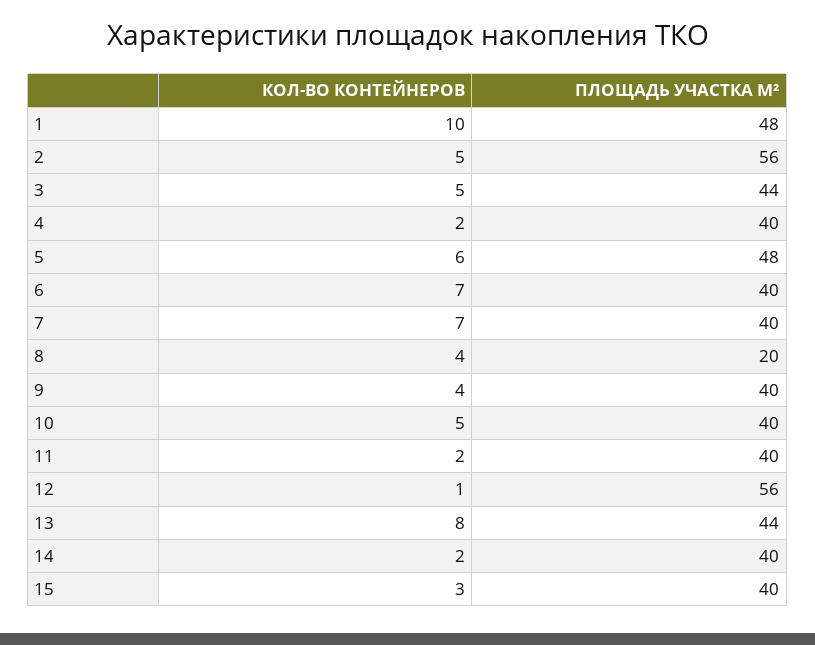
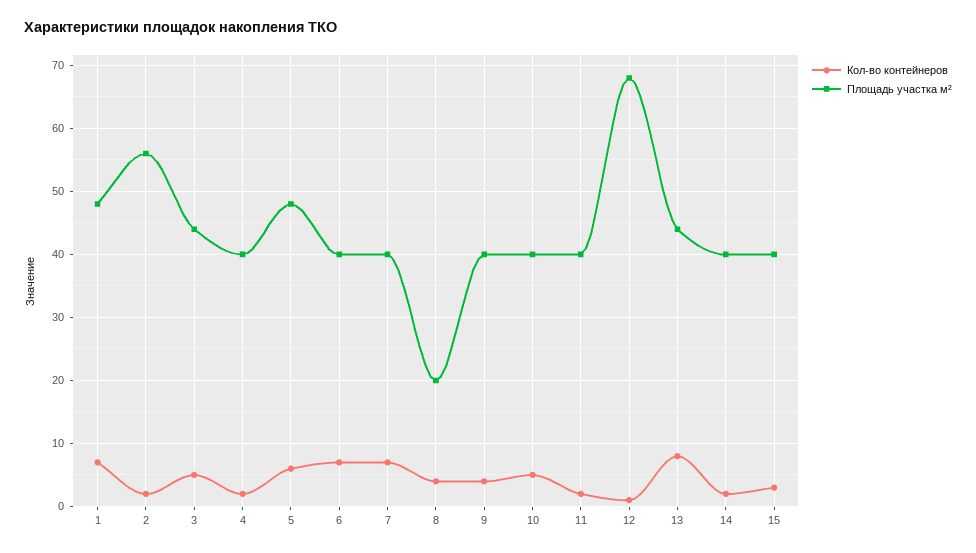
  {
    "КОЛ-ВО КОНТЕЙНЕРОВ": {
-     "1": 10,
+     "1": 7,
-     "2": 5,
+     "2": 2,
      "3": 5,
      "4": 2,
      "5": 6,
      "6": 7,
      "7": 7,
      "8": 4,
      "9": 4,
      "10": 5,
      "11": 2,
      "12": 1,
      "13": 8,
      "14": 2,
      "15": 3
    },
    "ПЛОЩАДЬ УЧАСТКА М²": {
      "1": 48,
      "2": 56,
      "3": 44,
      "4": 40,
      "5": 48,
      "6": 40,
      "7": 40,
      "8": 20,
      "9": 40,
      "10": 40,
      "11": 40,
-     "12": 56,
+     "12": 68,
      "13": 44,
      "14": 40,
      "15": 40
    }
  }

